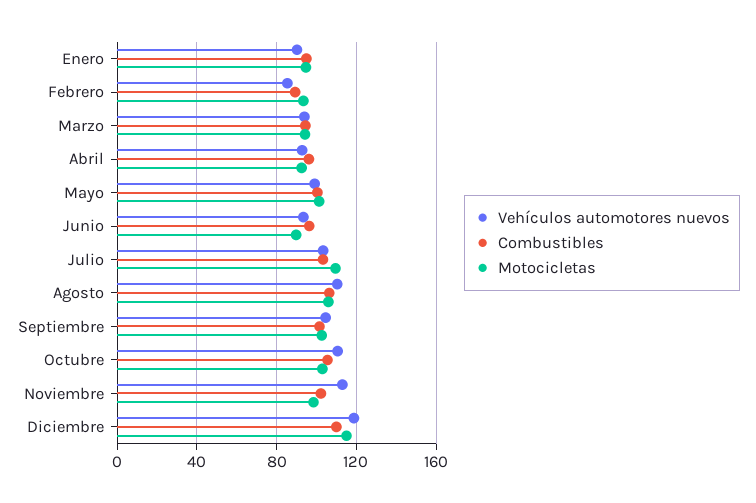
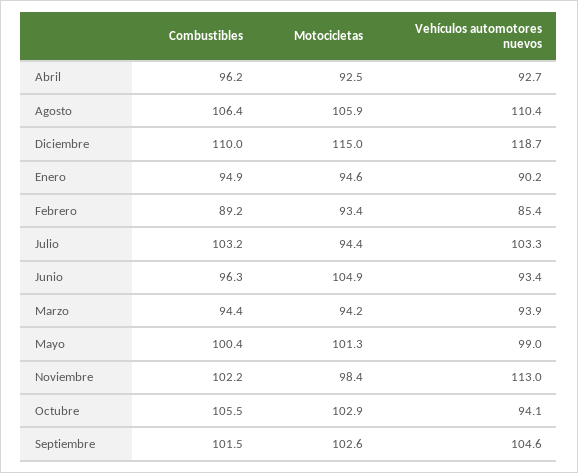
  {
    "Vehículos automotores nuevos": {
      "Enero": 90.2,
      "Febrero": 85.4,
      "Marzo": 93.9,
      "Abril": 92.7,
      "Mayo": 99,
      "Junio": 93.4,
      "Julio": 103.3,
      "Agosto": 110.4,
      "Septiembre": 104.6,
-     "Octubre": 110,
+     "Octubre": 94.1,
      "Noviembre": 113,
      "Diciembre": 118.7
    },
    "Combustibles": {
      "Enero": 94.9,
      "Febrero": 89.2,
      "Marzo": 94.4,
      "Abril": 96.2,
      "Mayo": 100.4,
      "Junio": 96.3,
      "Julio": 103.2,
      "Agosto": 106.4,
      "Septiembre": 101.5,
      "Octubre": 105.5,
      "Noviembre": 102.2,
      "Diciembre": 110
    },
    "Motocicletas": {
      "Enero": 94.6,
      "Febrero": 93.4,
      "Marzo": 94.2,
      "Abril": 92.5,
      "Mayo": 101.3,
-     "Junio": 90,
+     "Junio": 104.9,
-     "Julio": 110,
+     "Julio": 94.4,
      "Agosto": 105.9,
      "Septiembre": 102.6,
      "Octubre": 102.9,
      "Noviembre": 98.4,
      "Diciembre": 115
    }
  }

